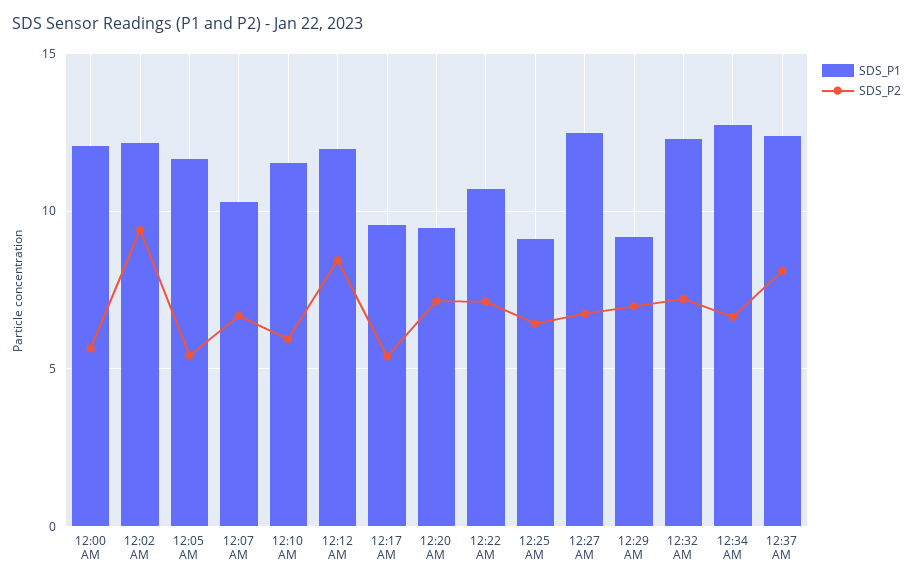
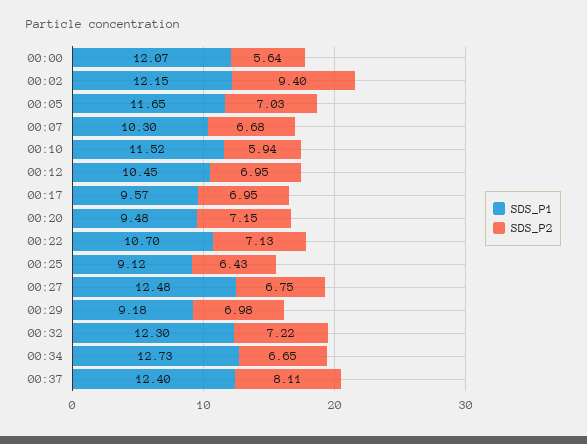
  {
    "SDS_P1": {
      "12:00 AM": 12.07,
      "12:02 AM": 12.15,
      "12:05 AM": 11.65,
      "12:07 AM": 10.3,
      "12:10 AM": 11.52,
-     "12:12 AM": 12,
+     "12:12 AM": 10.45,
      "12:17 AM": 9.57,
      "12:20 AM": 9.48,
      "12:22 AM": 10.7,
      "12:25 AM": 9.12,
      "12:27 AM": 12.48,
      "12:29 AM": 9.18,
      "12:32 AM": 12.3,
      "12:34 AM": 12.73,
      "12:37 AM": 12.4
    },
    "SDS_P2": {
      "12:00 AM": 5.64,
      "12:02 AM": 9.4,
-     "12:05 AM": 5.5,
+     "12:05 AM": 7.03,
      "12:07 AM": 6.68,
      "12:10 AM": 5.94,
-     "12:12 AM": 8.5,
+     "12:12 AM": 6.95,
-     "12:17 AM": 5.5,
+     "12:17 AM": 6.95,
      "12:20 AM": 7.15,
      "12:22 AM": 7.13,
      "12:25 AM": 6.43,
      "12:27 AM": 6.75,
      "12:29 AM": 6.98,
      "12:32 AM": 7.22,
      "12:34 AM": 6.65,
      "12:37 AM": 8.11
    }
  }

